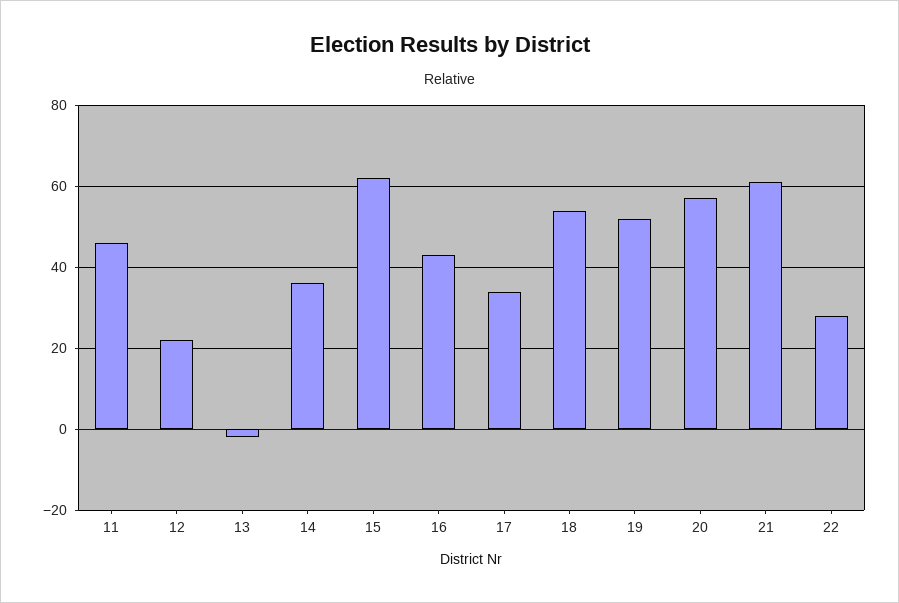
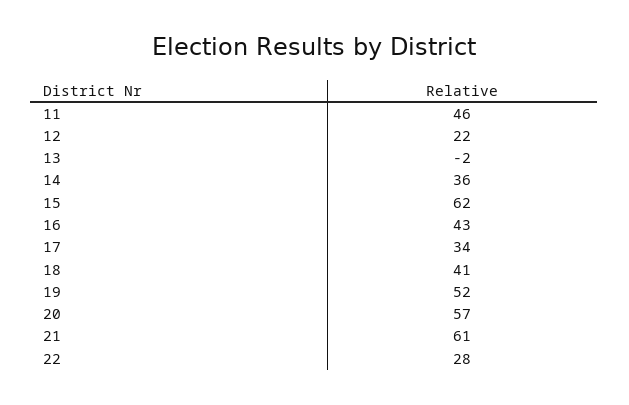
  {
    "11": 46,
    "12": 22,
    "13": -2,
    "14": 36,
    "15": 62,
    "16": 43,
    "17": 34,
-   "18": 55,
+   "18": 41,
    "19": 52,
    "20": 57,
    "21": 61,
    "22": 28
  }

